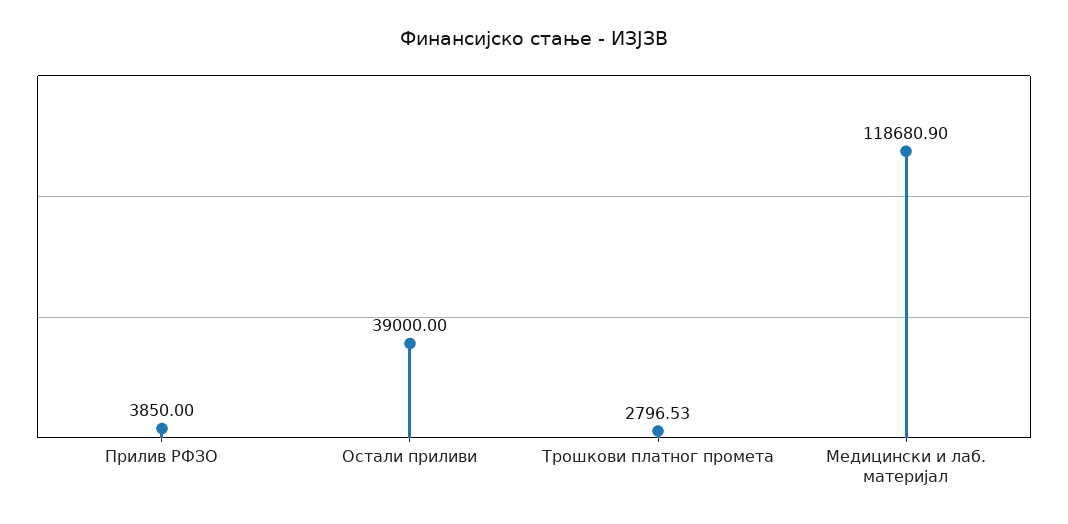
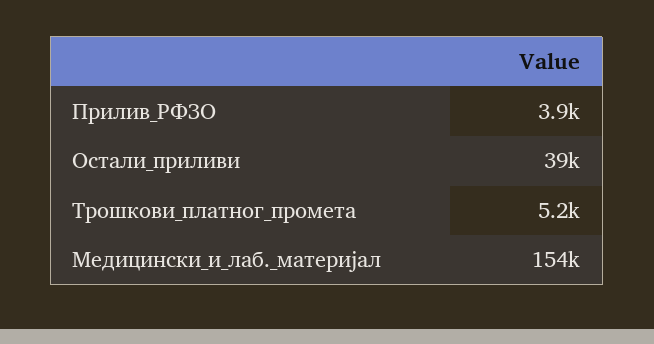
  {
    "Прилив РФЗО": 3850,
    "Остали приливи": 39000,
-   "Трошкови платног промета": 2796.53,
+   "Трошкови платног промета": 5200,
-   "Медицински и лаб. материјал": 118680.9
+   "Медицински и лаб. материјал": 154000
  }

